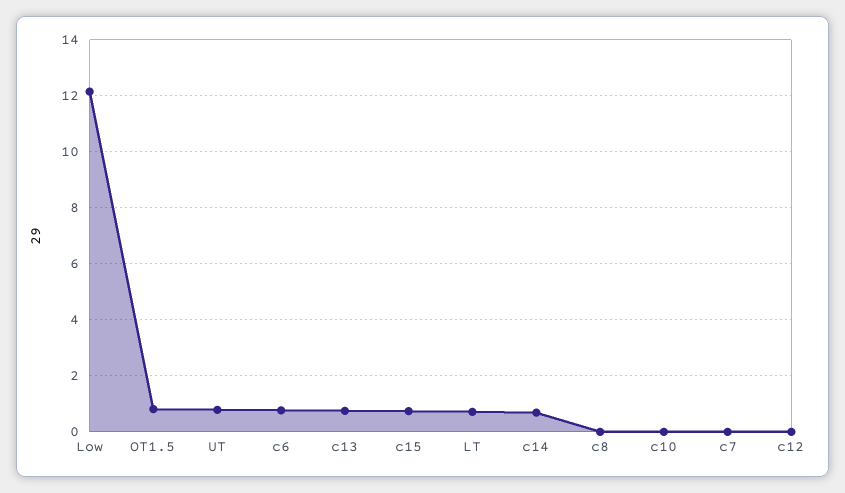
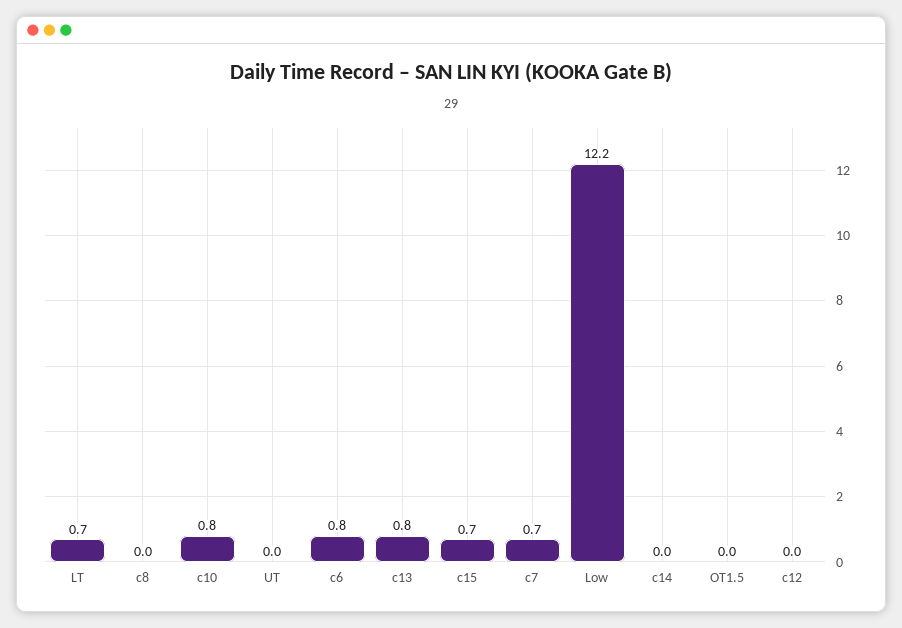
  {
    "Low": 12.2,
-   "OT1.5": 0.75,
+   "OT1.5": 0,
-   "UT": 0.75,
+   "UT": 0,
    "c6": 0.8,
    "c13": 0.8,
    "c15": 0.7,
    "LT": 0.7,
-   "c14": 0.75,
+   "c14": 0,
    "c8": 0,
-   "c10": 0,
+   "c10": 0.8,
-   "c7": 0,
+   "c7": 0.7,
    "c12": 0
  }

